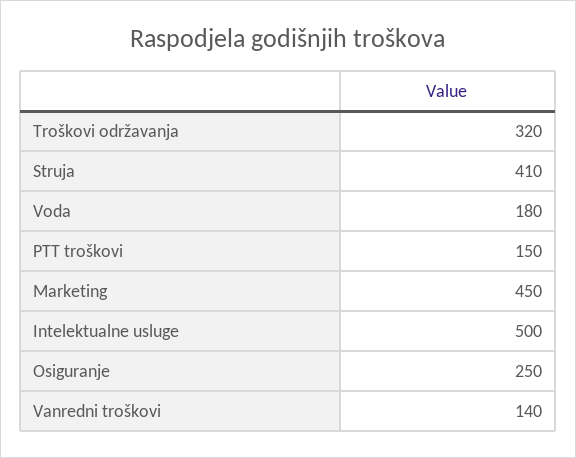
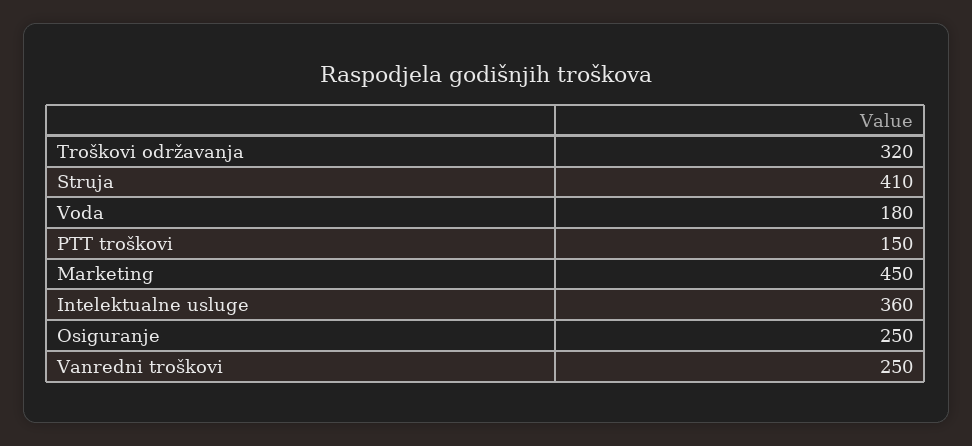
  {
    "Troškovi održavanja": 320,
    "Struja": 410,
    "Voda": 180,
    "PTT troškovi": 150,
    "Marketing": 450,
-   "Intelektualne usluge": 500,
+   "Intelektualne usluge": 360,
    "Osiguranje": 250,
-   "Vanredni troškovi": 140
+   "Vanredni troškovi": 250
  }

